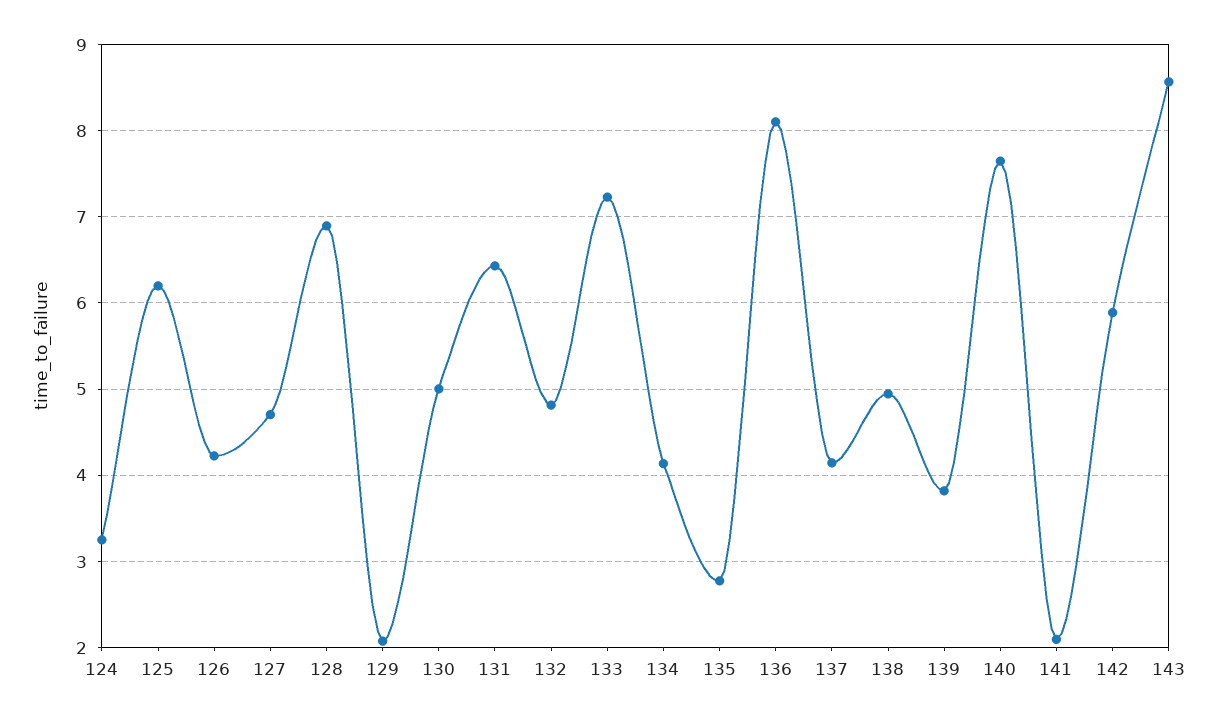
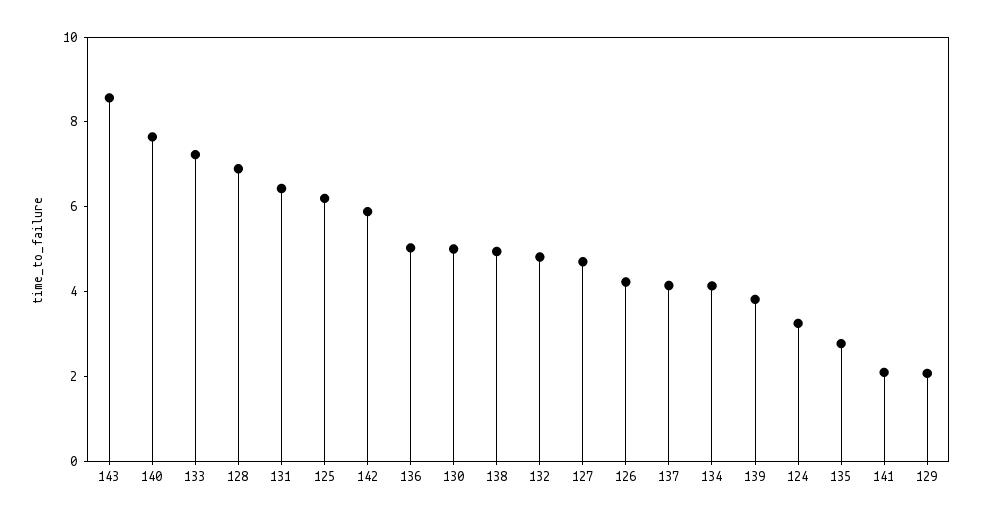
  {
    "124": 3.2,
    "125": 6.2,
    "126": 4.2,
    "127": 4.7,
    "128": 6.9,
    "129": 2.1,
    "130": 5,
    "131": 6.4,
    "132": 4.8,
    "133": 7.2,
    "134": 4.1,
    "135": 2.8,
-   "136": 8.1,
+   "136": 5,
    "137": 4.1,
    "138": 4.9,
    "139": 3.8,
    "140": 7.6,
    "141": 2.1,
    "142": 5.9,
    "143": 8.6
  }

